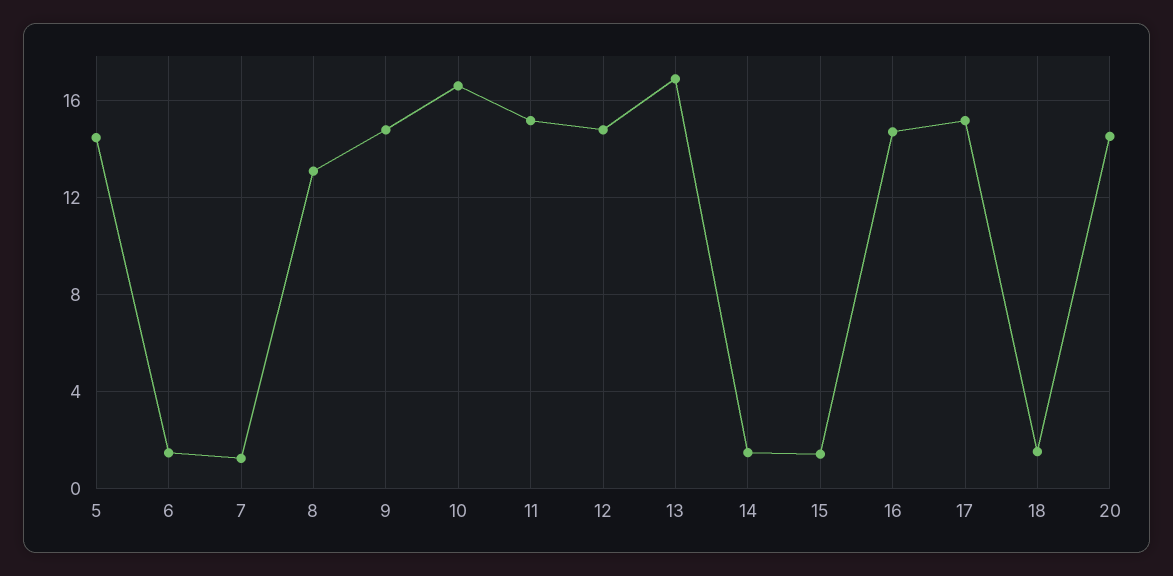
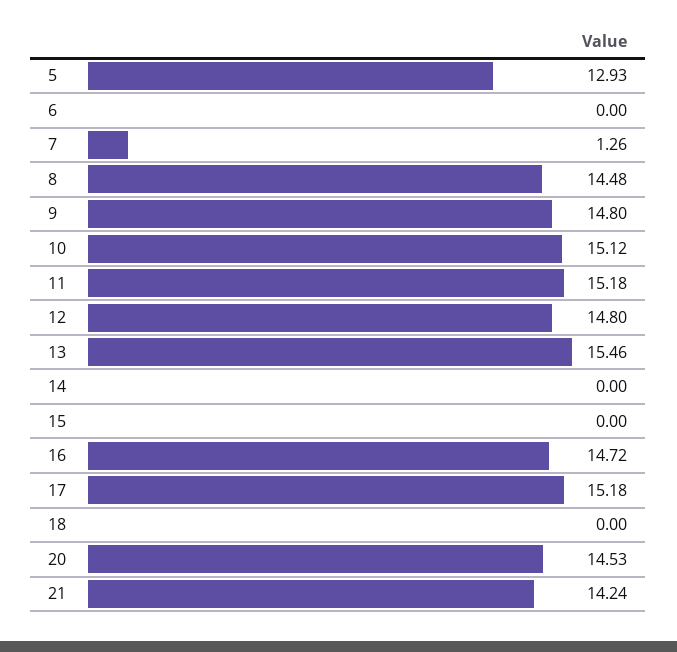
  {
-   "5": 14.5,
+   "5": 12.93,
-   "6": 1.5,
+   "6": 0,
    "7": 1.26,
-   "8": 13,
+   "8": 14.48,
    "9": 14.8,
-   "10": 16.5,
+   "10": 15.12,
    "11": 15.18,
    "12": 14.8,
-   "13": 17,
+   "13": 15.46,
-   "14": 1.5,
+   "14": 0,
-   "15": 1.5,
+   "15": 0,
    "16": 14.72,
    "17": 15.18,
-   "18": 1.5,
+   "18": 0,
-   "20": 14.53
+   "20": 14.53,
+   "21": 14.24
  }

